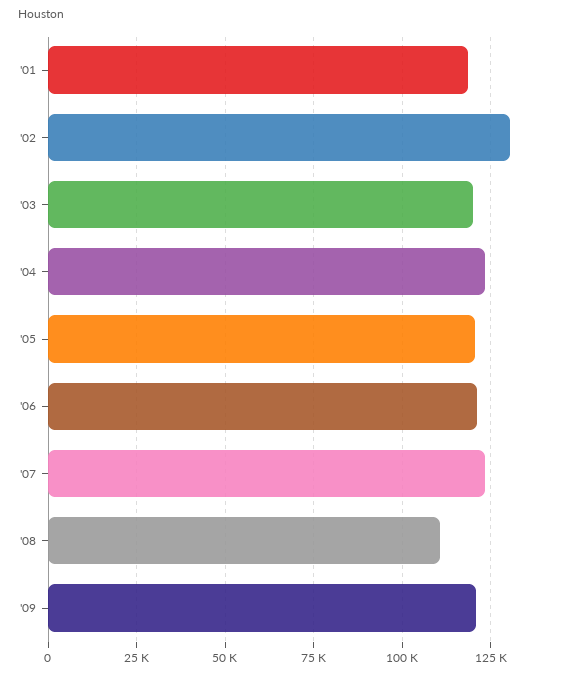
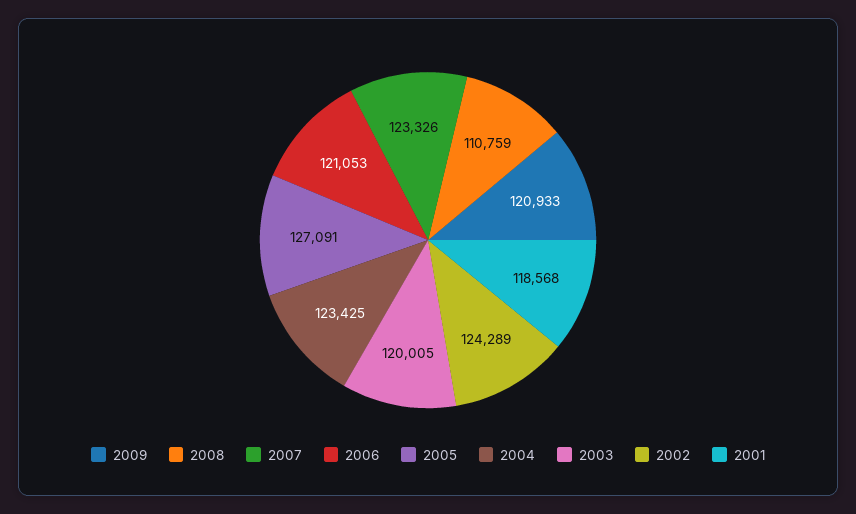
  {
    "'01": 118568,
-   "'02": 130000,
+   "'02": 124289,
    "'03": 120005,
    "'04": 123425,
-   "'05": 120000,
+   "'05": 127091,
    "'06": 121053,
    "'07": 123326,
    "'08": 110759,
    "'09": 120933
  }

